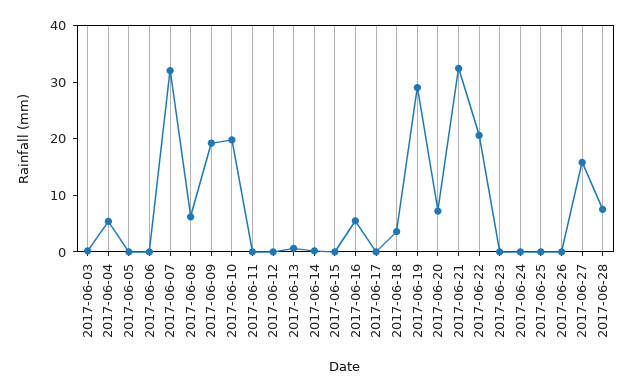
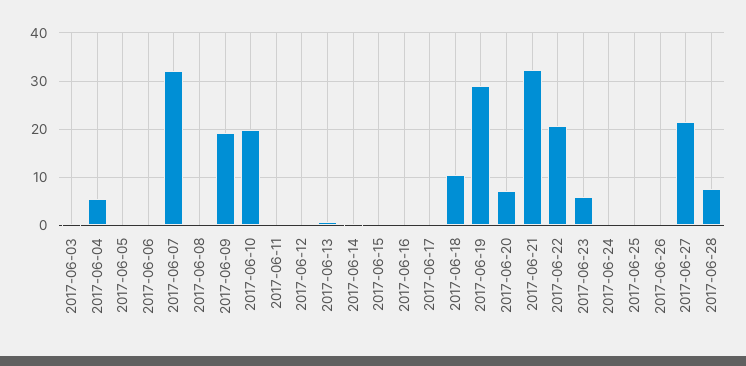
  {
    "2017-06-03": 0,
    "2017-06-04": 6,
    "2017-06-05": 0,
    "2017-06-06": 0,
    "2017-06-07": 32,
-   "2017-06-08": 6,
+   "2017-06-08": 0,
    "2017-06-09": 20,
    "2017-06-10": 20,
    "2017-06-11": 0,
    "2017-06-12": 0,
    "2017-06-13": 0,
    "2017-06-14": 0,
    "2017-06-15": 0,
-   "2017-06-16": 6,
+   "2017-06-16": 0,
    "2017-06-17": 0,
-   "2017-06-18": 4,
+   "2017-06-18": 10,
    "2017-06-19": 30,
    "2017-06-20": 8,
    "2017-06-21": 32,
    "2017-06-22": 20,
-   "2017-06-23": 0,
+   "2017-06-23": 6,
    "2017-06-24": 0,
    "2017-06-25": 0,
    "2017-06-26": 0,
-   "2017-06-27": 16,
+   "2017-06-27": 22,
    "2017-06-28": 8
  }

